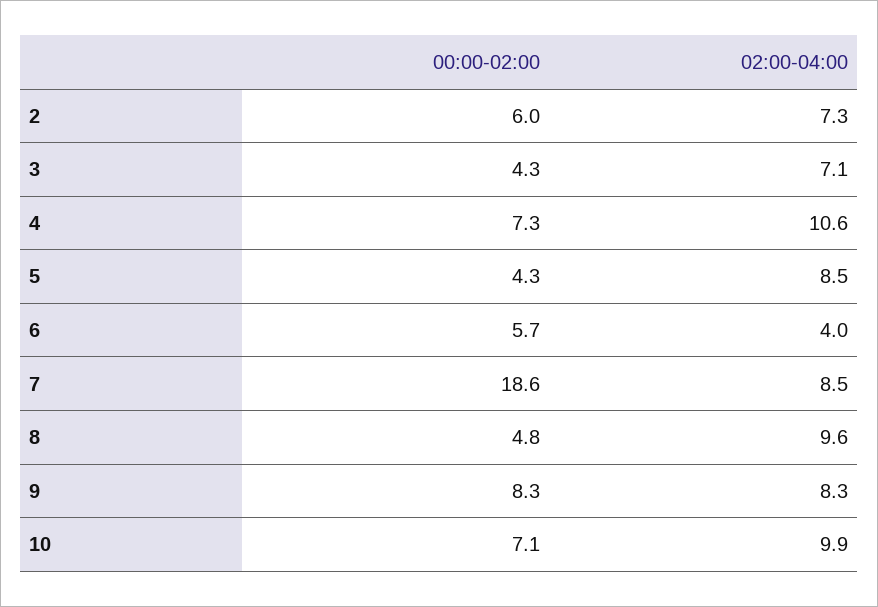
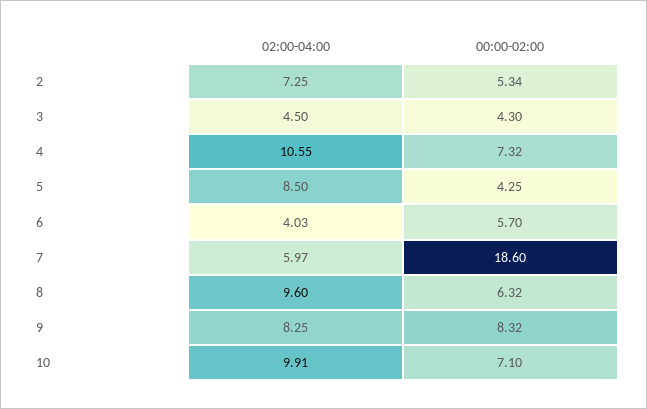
  {
    "00:00-02:00": {
-     "2": 6,
+     "2": 5.34,
      "3": 4.3,
      "4": 7.32,
      "5": 4.25,
      "6": 5.7,
      "7": 18.6,
-     "8": 4.8,
+     "8": 6.32,
      "9": 8.32,
      "10": 7.1
    },
    "02:00-04:00": {
      "2": 7.25,
-     "3": 7.1,
+     "3": 4.5,
      "4": 10.55,
      "5": 8.5,
      "6": 4.03,
-     "7": 8.5,
+     "7": 5.97,
      "8": 9.6,
      "9": 8.25,
      "10": 9.91
    }
  }

